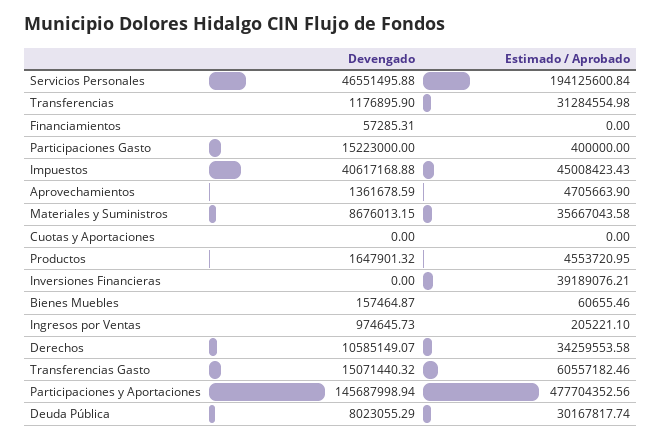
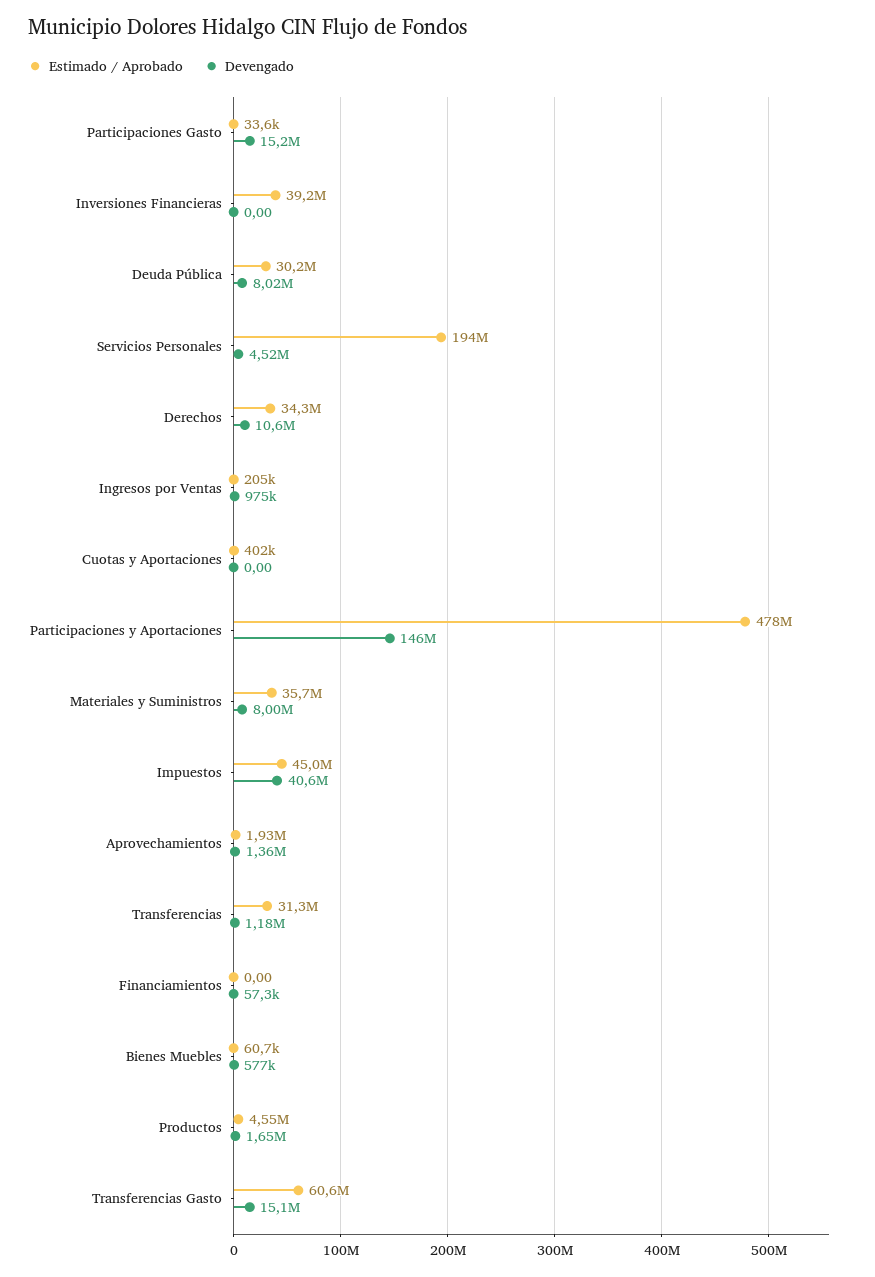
  {
    "Devengado": {
-     "Servicios Personales": 46551495.88,
+     "Servicios Personales": 4520000,
      "Transferencias": 1176895.9,
      "Financiamientos": 57285.31,
      "Participaciones Gasto": 15223000,
      "Impuestos": 40617168.88,
      "Aprovechamientos": 1361678.59,
-     "Materiales y Suministros": 8676013.15,
+     "Materiales y Suministros": 8000000,
      "Cuotas y Aportaciones": 0,
      "Productos": 1647901.32,
      "Inversiones Financieras": 0,
-     "Bienes Muebles": 157464.87,
+     "Bienes Muebles": 577000,
      "Ingresos por Ventas": 974645.73,
      "Derechos": 10585149.07,
      "Transferencias Gasto": 15071440.32,
      "Participaciones y Aportaciones": 145687998.94,
      "Deuda Pública": 8023055.29
    },
    "Estimado / Aprobado": {
      "Servicios Personales": 194125600.84,
      "Transferencias": 31284554.98,
      "Financiamientos": 0,
-     "Participaciones Gasto": 400000,
+     "Participaciones Gasto": 33600,
      "Impuestos": 45008423.43,
-     "Aprovechamientos": 4705663.9,
+     "Aprovechamientos": 1930000,
      "Materiales y Suministros": 35667043.58,
-     "Cuotas y Aportaciones": 0,
+     "Cuotas y Aportaciones": 402000,
      "Productos": 4553720.95,
      "Inversiones Financieras": 39189076.21,
      "Bienes Muebles": 60655.46,
      "Ingresos por Ventas": 205221.1,
      "Derechos": 34259553.58,
      "Transferencias Gasto": 60557182.46,
      "Participaciones y Aportaciones": 477704352.56,
      "Deuda Pública": 30167817.74
    }
  }

